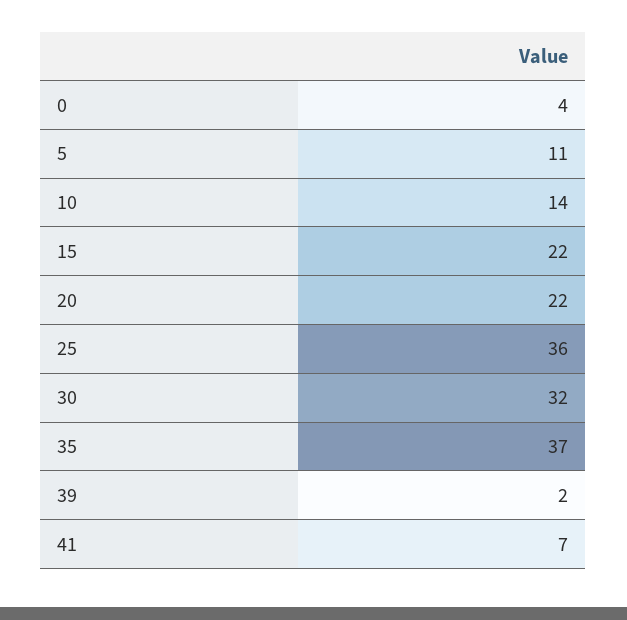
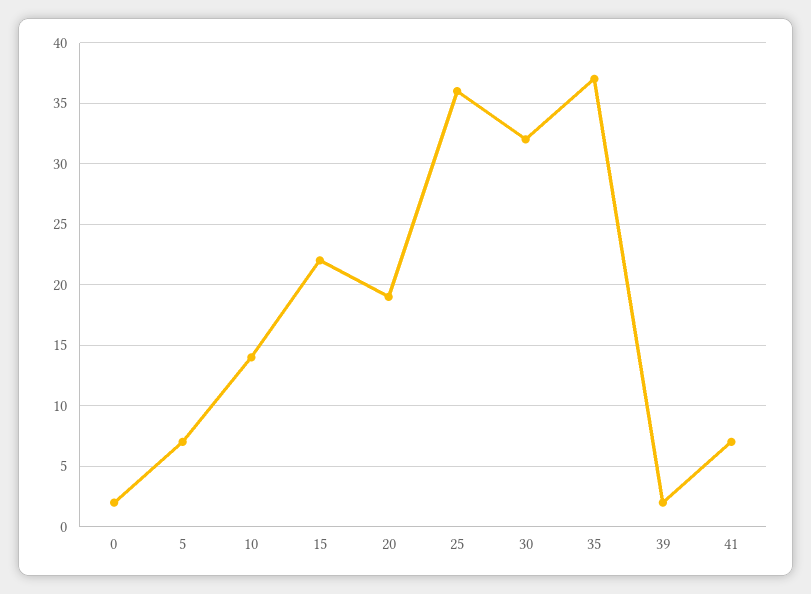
  {
-   "0": 4,
+   "0": 2,
-   "5": 11,
+   "5": 7,
    "10": 14,
    "15": 22,
-   "20": 22,
+   "20": 19,
    "25": 36,
    "30": 32,
    "35": 37,
    "39": 2,
    "41": 7
  }

